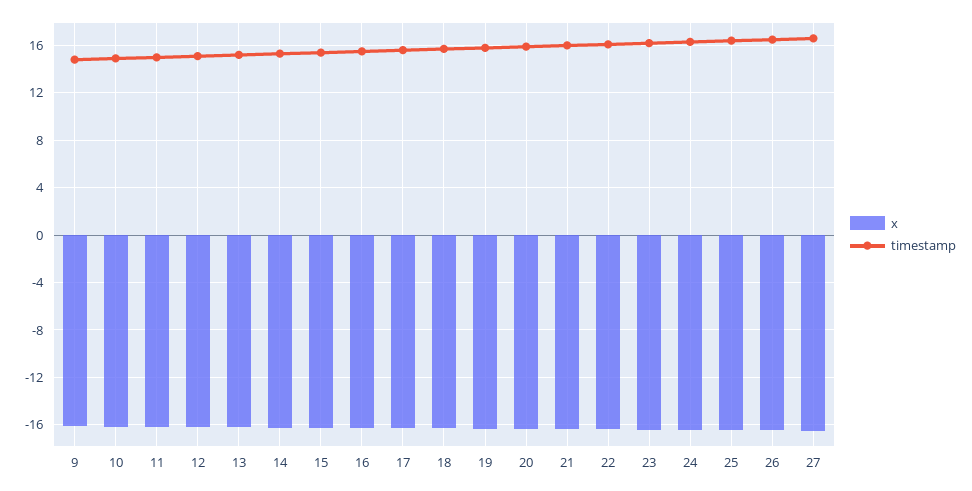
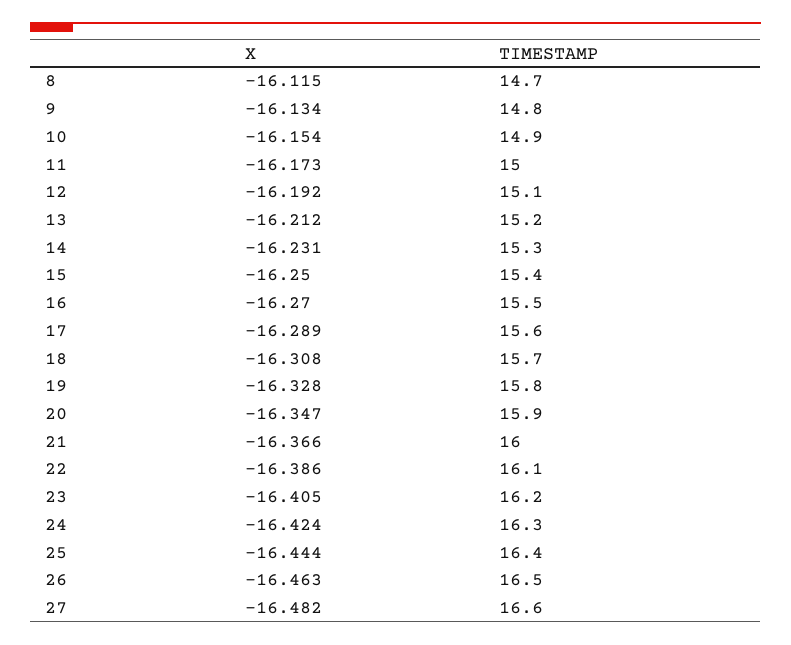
  {
    "x": {
      "9": -16.134,
      "10": -16.154,
      "11": -16.173,
      "12": -16.192,
      "13": -16.212,
      "14": -16.231,
      "15": -16.25,
      "16": -16.27,
      "17": -16.289,
      "18": -16.308,
      "19": -16.328,
      "20": -16.347,
      "21": -16.366,
      "22": -16.386,
      "23": -16.405,
      "24": -16.424,
      "25": -16.444,
      "26": -16.463,
-     "27": -16.482
+     "27": -16.482,
+     "8": -16.115
    },
    "timestamp": {
      "9": 14.8,
      "10": 14.9,
      "11": 15,
      "12": 15.1,
      "13": 15.2,
      "14": 15.3,
      "15": 15.4,
      "16": 15.5,
      "17": 15.6,
      "18": 15.7,
      "19": 15.8,
      "20": 15.9,
      "21": 16,
      "22": 16.1,
      "23": 16.2,
      "24": 16.3,
      "25": 16.4,
      "26": 16.5,
-     "27": 16.6
+     "27": 16.6,
+     "8": 14.7
    }
  }

